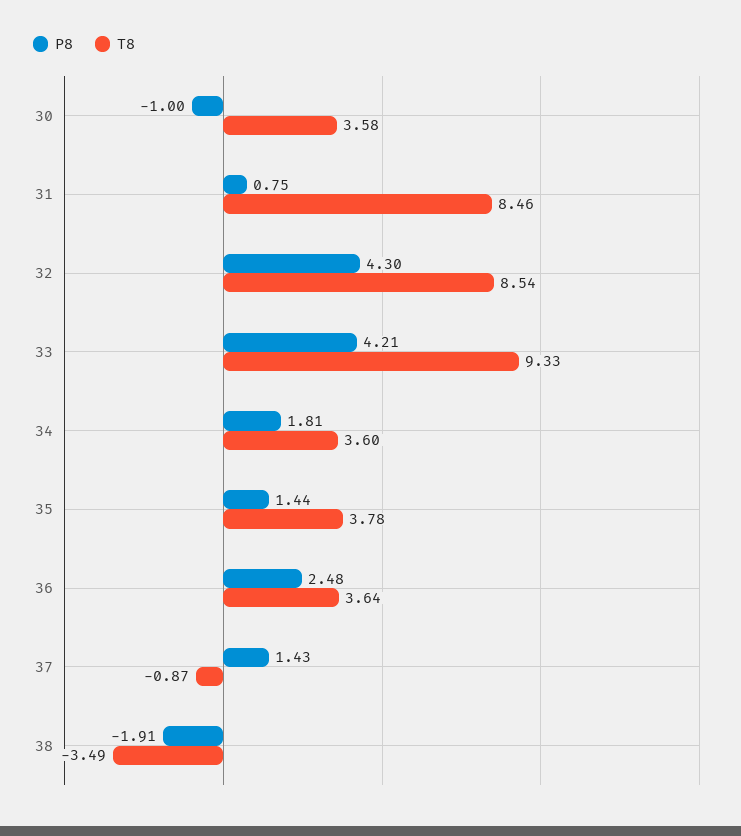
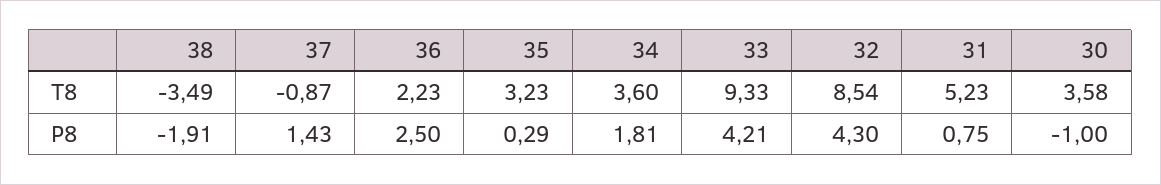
  {
    "P8": {
      "30": -1,
      "31": 0.75,
      "32": 4.3,
      "33": 4.21,
      "34": 1.81,
-     "35": 1.44,
+     "35": 0.29,
-     "36": 2.48,
+     "36": 2.5,
      "37": 1.43,
      "38": -1.91
    },
    "T8": {
      "30": 3.58,
-     "31": 8.46,
+     "31": 5.23,
      "32": 8.54,
      "33": 9.33,
      "34": 3.6,
-     "35": 3.78,
+     "35": 3.23,
-     "36": 3.64,
+     "36": 2.23,
      "37": -0.87,
      "38": -3.49
    }
  }

